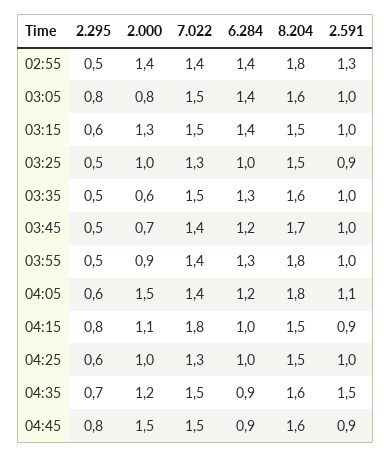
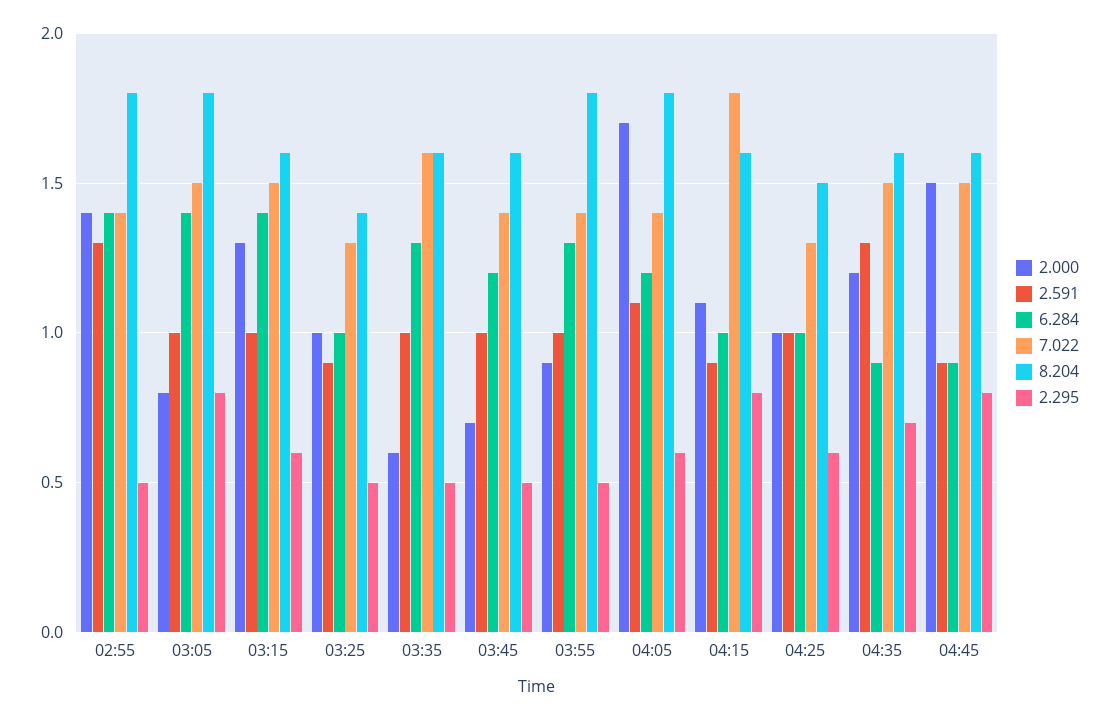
  {
    "2.295": {
      "02:55": 0.5,
      "03:05": 0.8,
      "03:15": 0.6,
      "03:25": 0.5,
      "03:35": 0.5,
      "03:45": 0.5,
      "03:55": 0.5,
      "04:05": 0.6,
      "04:15": 0.8,
      "04:25": 0.6,
      "04:35": 0.7,
      "04:45": 0.8
    },
    "2.000": {
      "02:55": 1.4,
      "03:05": 0.8,
      "03:15": 1.3,
      "03:25": 1,
      "03:35": 0.6,
      "03:45": 0.7,
      "03:55": 0.9,
-     "04:05": 1.5,
+     "04:05": 1.7,
      "04:15": 1.1,
      "04:25": 1,
      "04:35": 1.2,
      "04:45": 1.5
    },
    "7.022": {
      "02:55": 1.4,
      "03:05": 1.5,
      "03:15": 1.5,
      "03:25": 1.3,
-     "03:35": 1.5,
+     "03:35": 1.6,
      "03:45": 1.4,
      "03:55": 1.4,
      "04:05": 1.4,
      "04:15": 1.8,
      "04:25": 1.3,
      "04:35": 1.5,
      "04:45": 1.5
    },
    "6.284": {
      "02:55": 1.4,
      "03:05": 1.4,
      "03:15": 1.4,
      "03:25": 1,
      "03:35": 1.3,
      "03:45": 1.2,
      "03:55": 1.3,
      "04:05": 1.2,
      "04:15": 1,
      "04:25": 1,
      "04:35": 0.9,
      "04:45": 0.9
    },
    "8.204": {
      "02:55": 1.8,
-     "03:05": 1.6,
+     "03:05": 1.8,
-     "03:15": 1.5,
+     "03:15": 1.6,
-     "03:25": 1.5,
+     "03:25": 1.4,
      "03:35": 1.6,
-     "03:45": 1.7,
+     "03:45": 1.6,
      "03:55": 1.8,
      "04:05": 1.8,
-     "04:15": 1.5,
+     "04:15": 1.6,
      "04:25": 1.5,
      "04:35": 1.6,
      "04:45": 1.6
    },
    "2.591": {
      "02:55": 1.3,
      "03:05": 1,
      "03:15": 1,
      "03:25": 0.9,
      "03:35": 1,
      "03:45": 1,
      "03:55": 1,
      "04:05": 1.1,
      "04:15": 0.9,
      "04:25": 1,
-     "04:35": 1.5,
+     "04:35": 1.3,
      "04:45": 0.9
    }
  }

